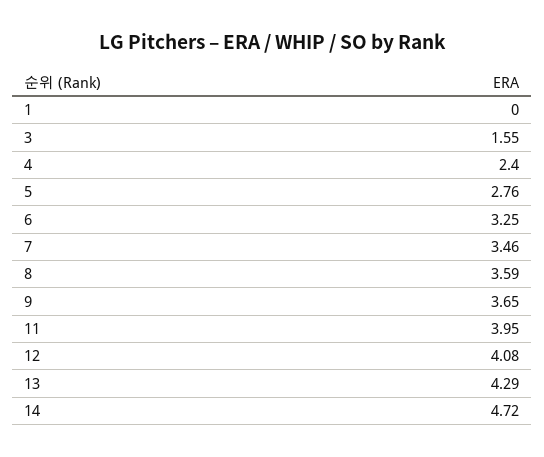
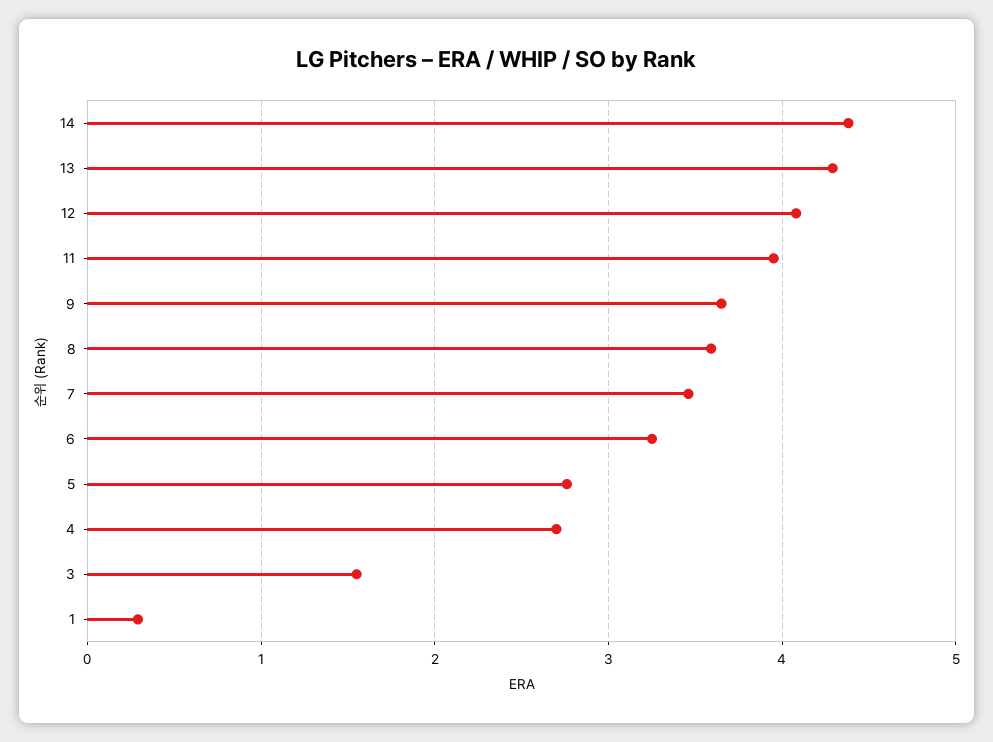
  {
-   "1": 0,
+   "1": 0.3,
    "3": 1.55,
-   "4": 2.4,
+   "4": 2.7,
    "5": 2.76,
    "6": 3.25,
    "7": 3.46,
    "8": 3.59,
    "9": 3.65,
    "11": 3.95,
    "12": 4.08,
    "13": 4.29,
-   "14": 4.72
+   "14": 4.4
  }

